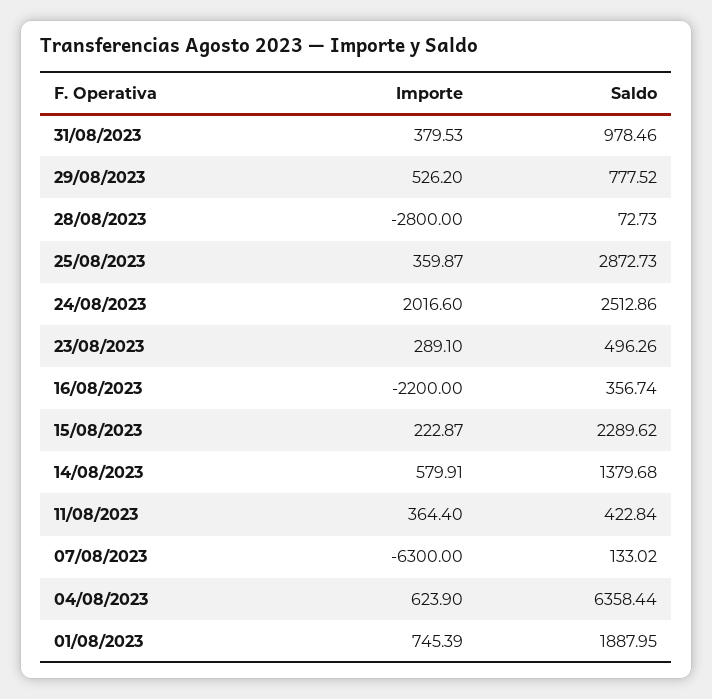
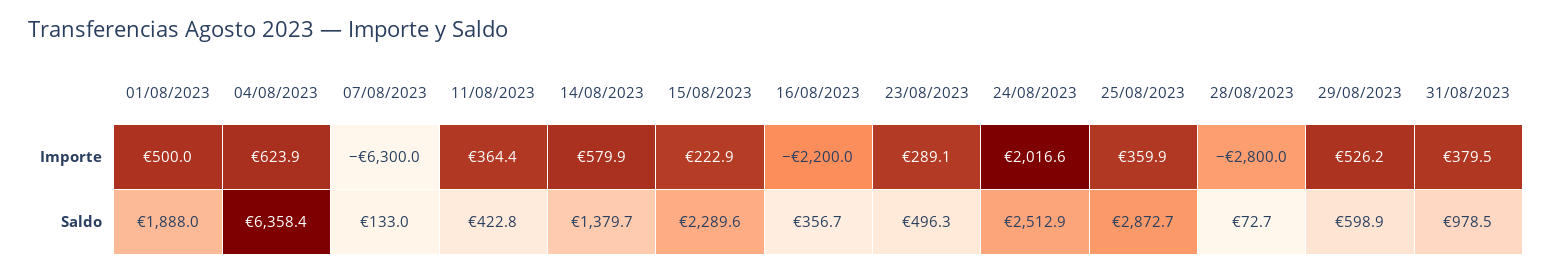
  {
    "Importe": {
      "31/08/2023": 379.53,
      "29/08/2023": 526.2,
      "28/08/2023": -2800,
      "25/08/2023": 359.87,
      "24/08/2023": 2016.6,
      "23/08/2023": 289.1,
      "16/08/2023": -2200,
      "15/08/2023": 222.87,
      "14/08/2023": 579.91,
      "11/08/2023": 364.4,
      "07/08/2023": -6300,
      "04/08/2023": 623.9,
-     "01/08/2023": 745.39
+     "01/08/2023": 500
    },
    "Saldo": {
      "31/08/2023": 978.46,
-     "29/08/2023": 777.52,
+     "29/08/2023": 598.9,
      "28/08/2023": 72.73,
      "25/08/2023": 2872.73,
      "24/08/2023": 2512.86,
      "23/08/2023": 496.26,
      "16/08/2023": 356.74,
      "15/08/2023": 2289.62,
      "14/08/2023": 1379.68,
      "11/08/2023": 422.84,
      "07/08/2023": 133.02,
      "04/08/2023": 6358.44,
      "01/08/2023": 1887.95
    }
  }

